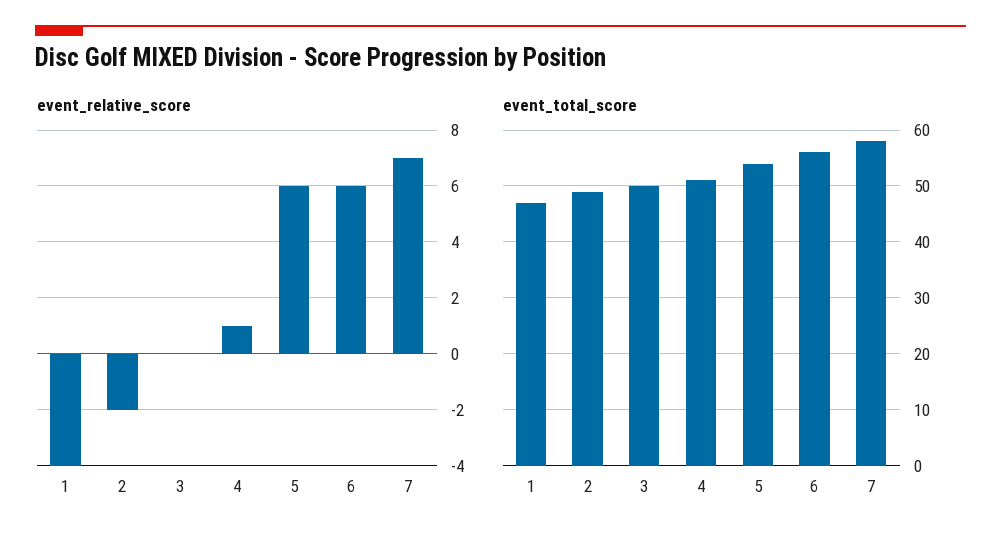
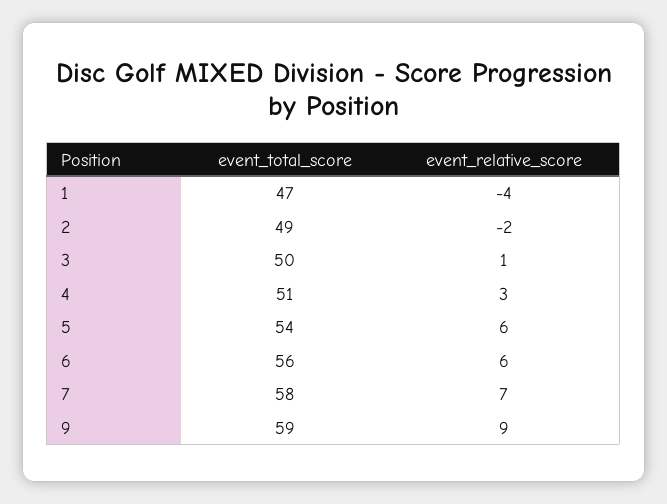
  {
    "event_relative_score": {
      "1": -4,
      "2": -2,
-     "3": 0,
+     "3": 1,
-     "4": 1,
+     "4": 3,
      "5": 6,
      "6": 6,
-     "7": 7
+     "7": 7,
+     "9": 9
    },
    "event_total_score": {
      "1": 47,
      "2": 49,
      "3": 50,
      "4": 51,
      "5": 54,
      "6": 56,
-     "7": 58
+     "7": 58,
+     "9": 59
    }
  }

